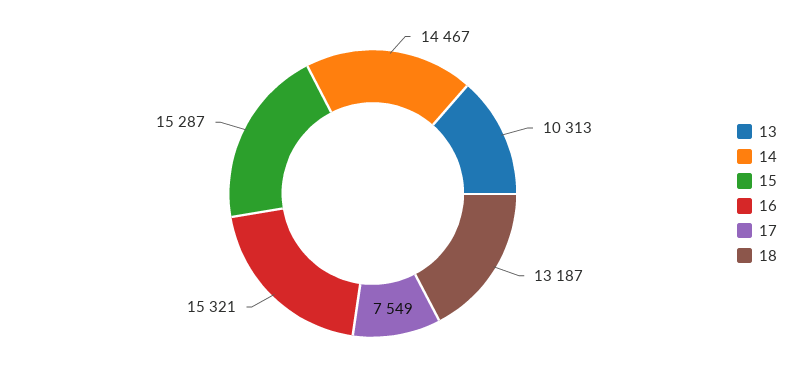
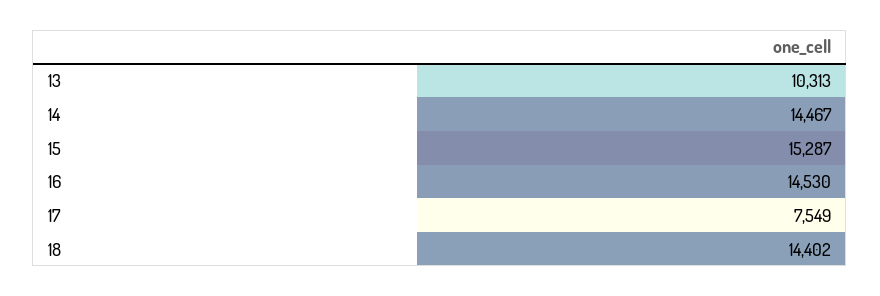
  {
    "13": 10313,
    "14": 14467,
    "15": 15287,
-   "16": 15321,
+   "16": 14530,
    "17": 7549,
-   "18": 13187
+   "18": 14402
  }

